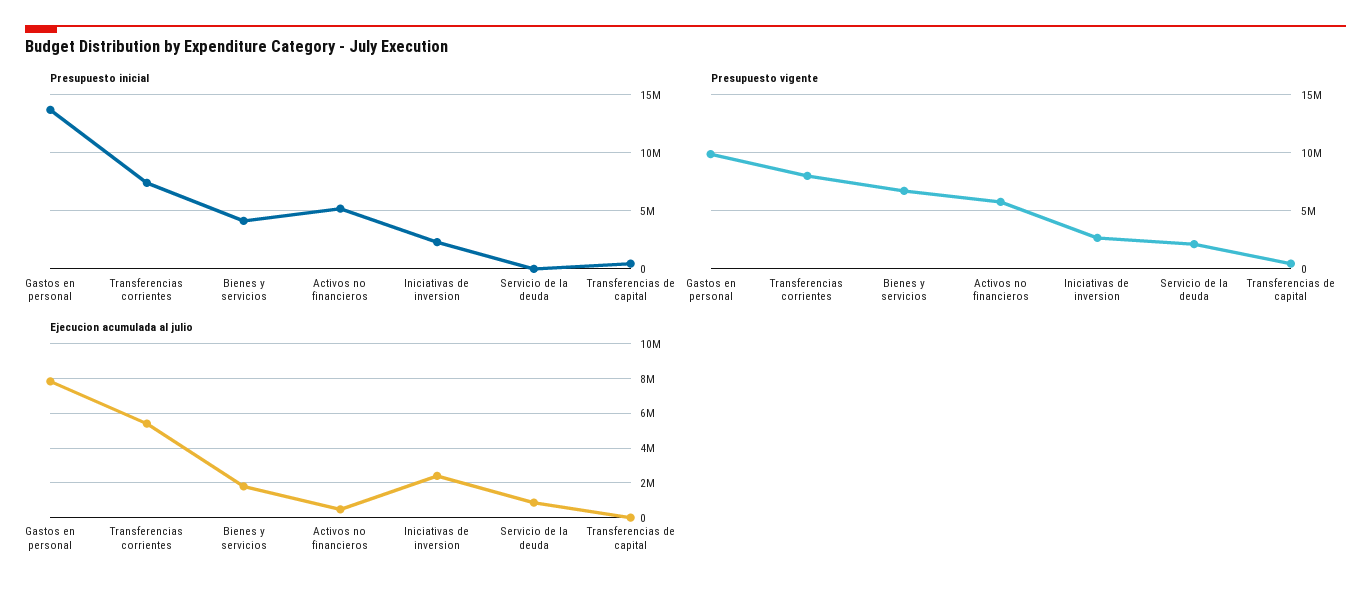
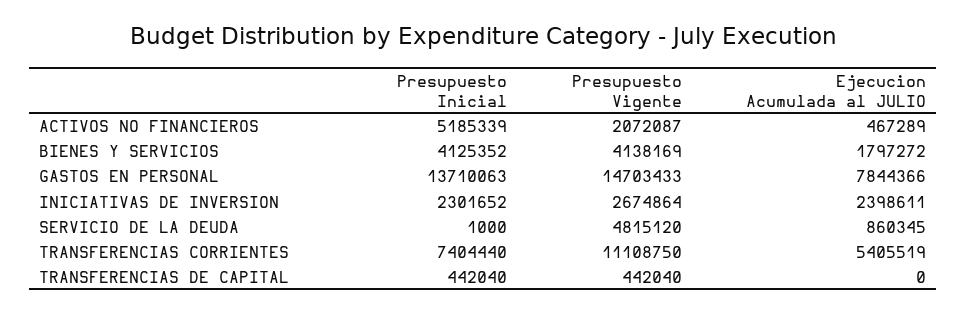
  {
    "Presupuesto inicial": {
      "Gastos en personal": 13710063,
      "Transferencias corrientes": 7404440,
      "Bienes y servicios": 4125352,
      "Activos no financieros": 5185339,
      "Iniciativas de inversion": 2301652,
      "Servicio de la deuda": 1000,
      "Transferencias de capital": 442040
    },
    "Presupuesto vigente": {
-     "Gastos en personal": 10000000,
+     "Gastos en personal": 14703433,
-     "Transferencias corrientes": 8000000,
+     "Transferencias corrientes": 11108750,
-     "Bienes y servicios": 7000000,
+     "Bienes y servicios": 4138169,
-     "Activos no financieros": 6000000,
+     "Activos no financieros": 2072087,
      "Iniciativas de inversion": 2674864,
-     "Servicio de la deuda": 2000000,
+     "Servicio de la deuda": 4815120,
      "Transferencias de capital": 442040
    },
    "Ejecucion acumulada al julio": {
      "Gastos en personal": 7844366,
      "Transferencias corrientes": 5405519,
      "Bienes y servicios": 1797272,
      "Activos no financieros": 467289,
      "Iniciativas de inversion": 2398611,
      "Servicio de la deuda": 860345,
      "Transferencias de capital": 0
    }
  }

